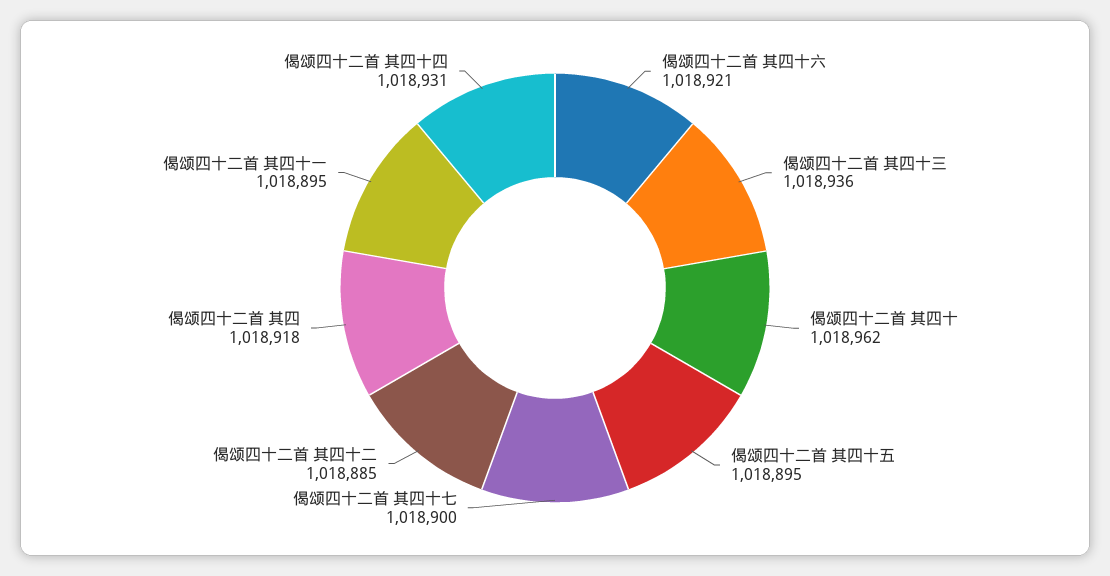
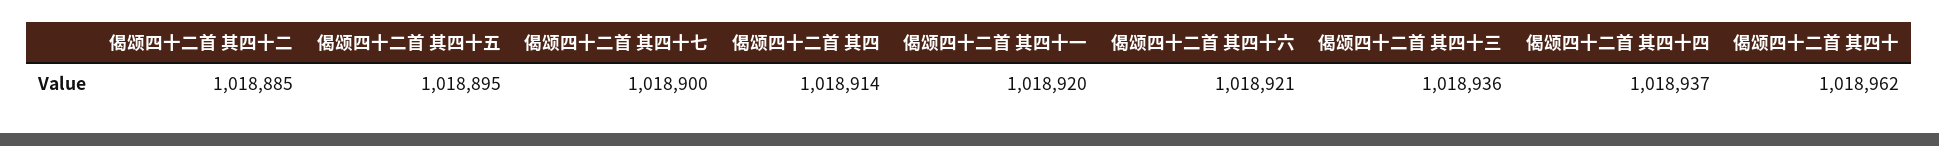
  {
    "偈颂四十二首 其四十六": 1018921,
    "偈颂四十二首 其四十三": 1018936,
    "偈颂四十二首 其四十": 1018962,
    "偈颂四十二首 其四十五": 1018895,
    "偈颂四十二首 其四十七": 1018900,
    "偈颂四十二首 其四十二": 1018885,
-   "偈颂四十二首 其四": 1018918,
+   "偈颂四十二首 其四": 1018914,
-   "偈颂四十二首 其四十一": 1018895,
+   "偈颂四十二首 其四十一": 1018920,
-   "偈颂四十二首 其四十四": 1018931
+   "偈颂四十二首 其四十四": 1018937
  }

